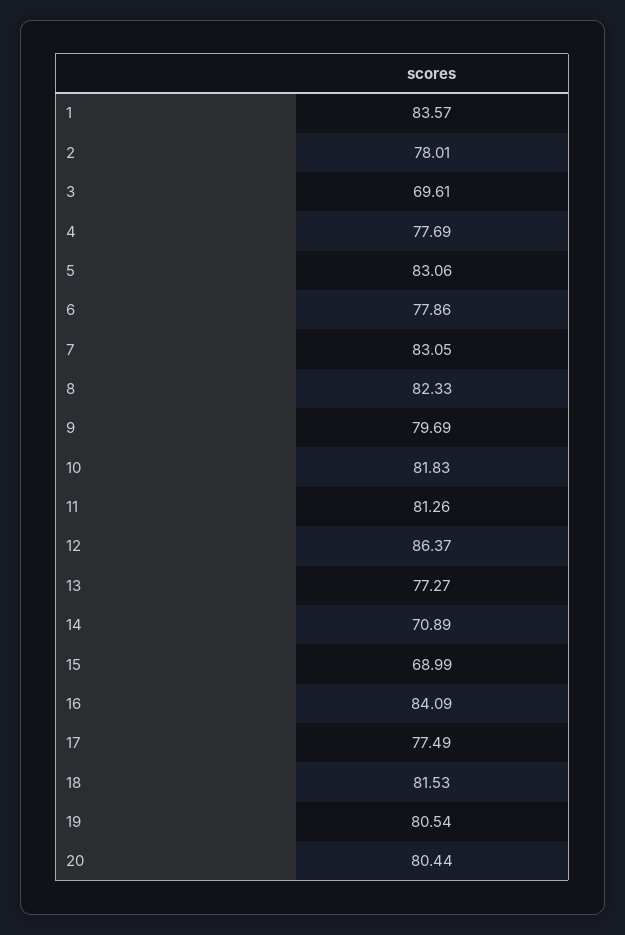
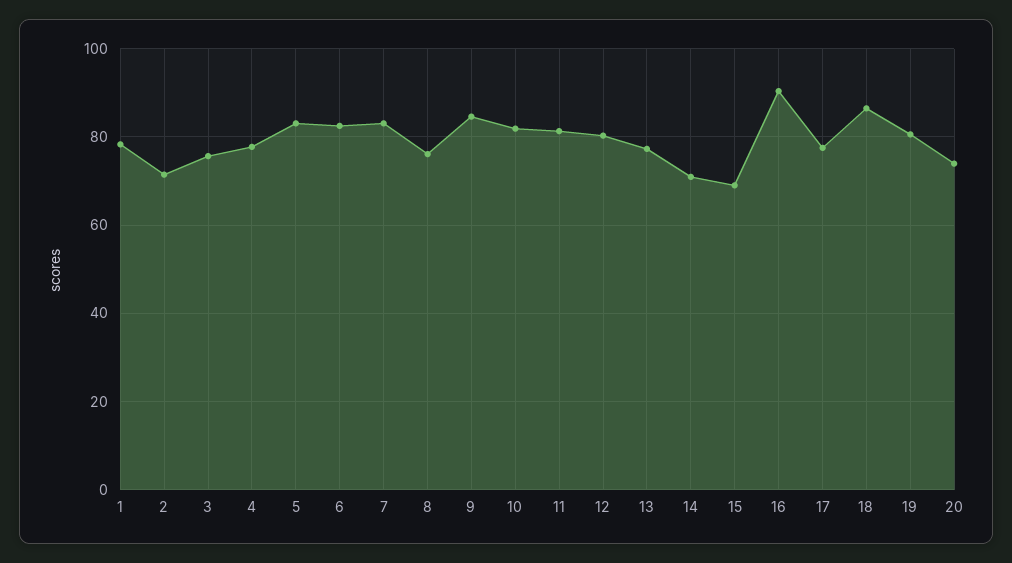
  {
-   "1": 83.57,
+   "1": 78,
-   "2": 78.01,
+   "2": 72,
-   "3": 69.61,
+   "3": 76,
    "4": 77.69,
    "5": 83.06,
-   "6": 77.86,
+   "6": 82,
    "7": 83.05,
-   "8": 82.33,
+   "8": 76,
-   "9": 79.69,
+   "9": 84,
    "10": 81.83,
    "11": 81.26,
-   "12": 86.37,
+   "12": 80,
    "13": 77.27,
    "14": 70.89,
    "15": 68.99,
-   "16": 84.09,
+   "16": 90,
    "17": 77.49,
-   "18": 81.53,
+   "18": 86,
    "19": 80.54,
-   "20": 80.44
+   "20": 74
  }

